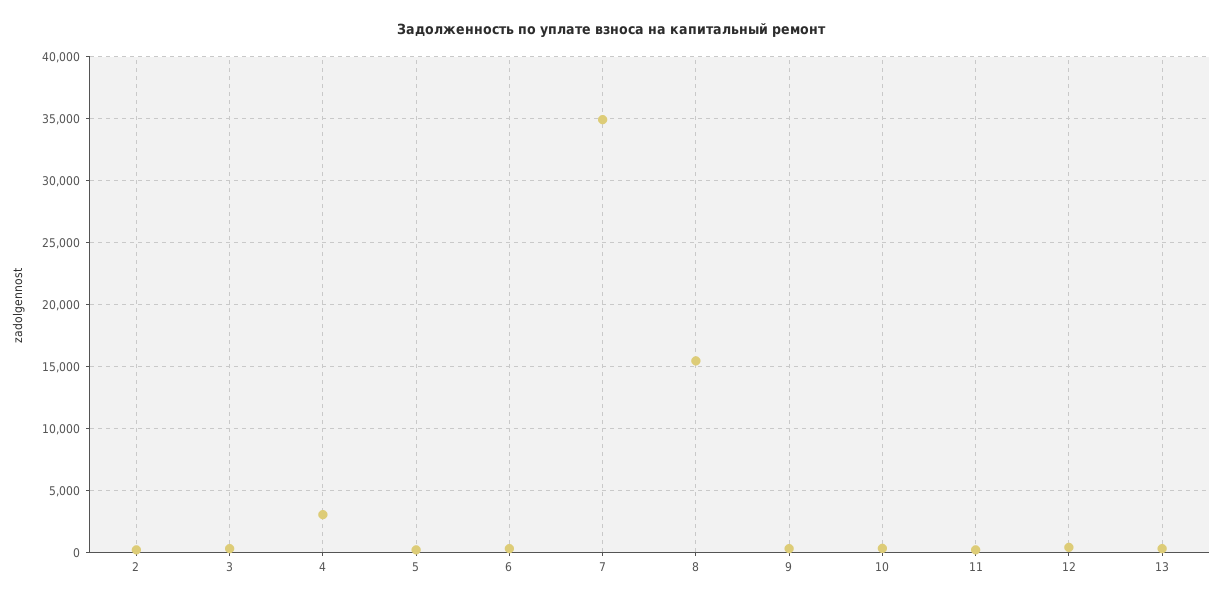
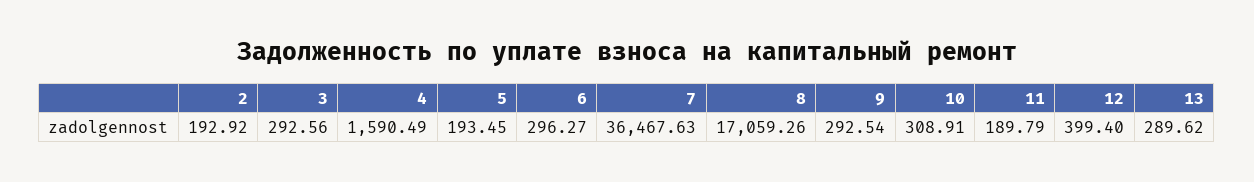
  {
    "2": 192.92,
    "3": 292.56,
-   "4": 3000,
+   "4": 1590.49,
    "5": 193.45,
    "6": 296.27,
-   "7": 35000,
+   "7": 36467.63,
-   "8": 15500,
+   "8": 17059.26,
    "9": 292.54,
    "10": 308.91,
    "11": 189.79,
    "12": 399.4,
    "13": 289.62
  }

